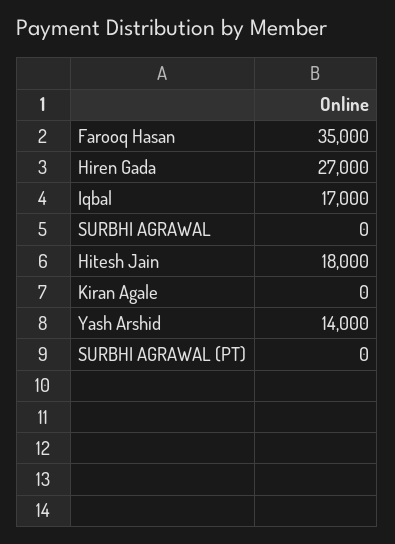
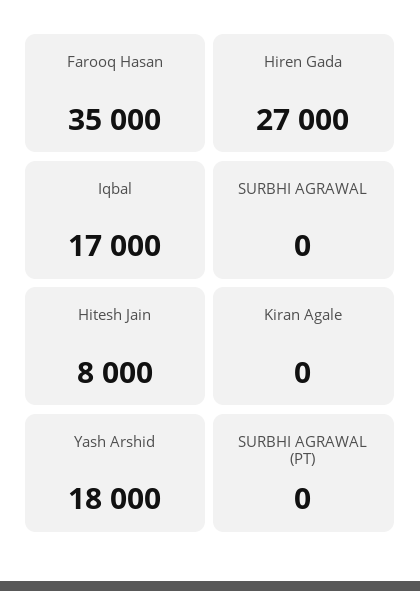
  {
    "Farooq Hasan": 35000,
    "Hiren Gada": 27000,
    "Iqbal": 17000,
    "SURBHI AGRAWAL": 0,
-   "Hitesh Jain": 18000,
+   "Hitesh Jain": 8000,
    "Kiran Agale": 0,
-   "Yash Arshid": 14000,
+   "Yash Arshid": 18000,
    "SURBHI AGRAWAL (PT)": 0
  }

